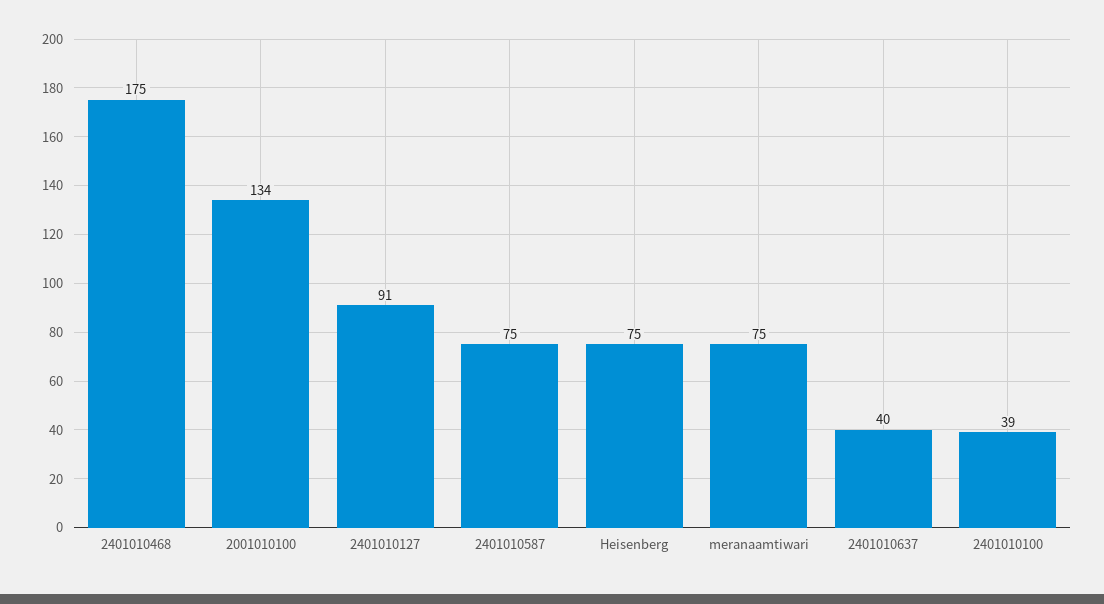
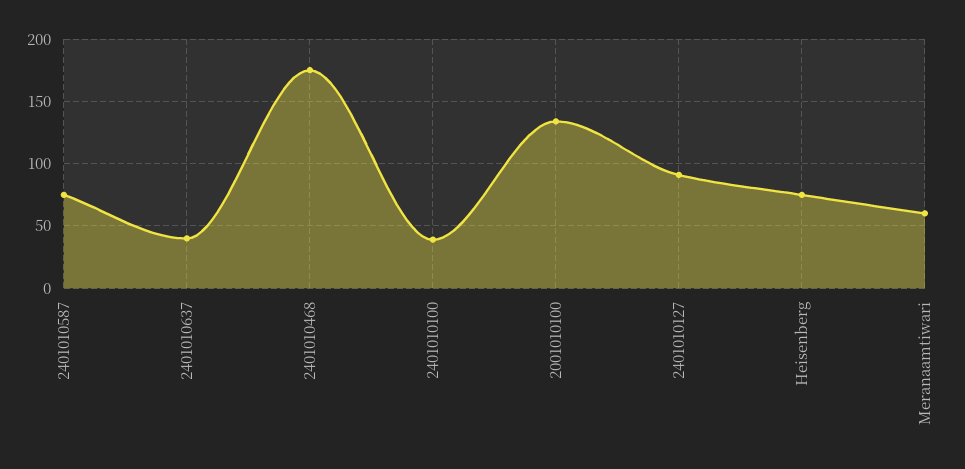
  {
    "2401010468": 175,
    "2001010100": 134,
    "2401010127": 91,
    "2401010587": 75,
    "Heisenberg": 75,
-   "meranaamtiwari": 75,
+   "meranaamtiwari": 60,
    "2401010637": 40,
    "2401010100": 39
  }

